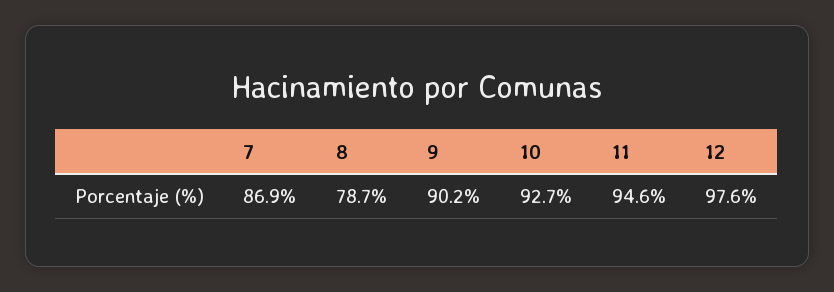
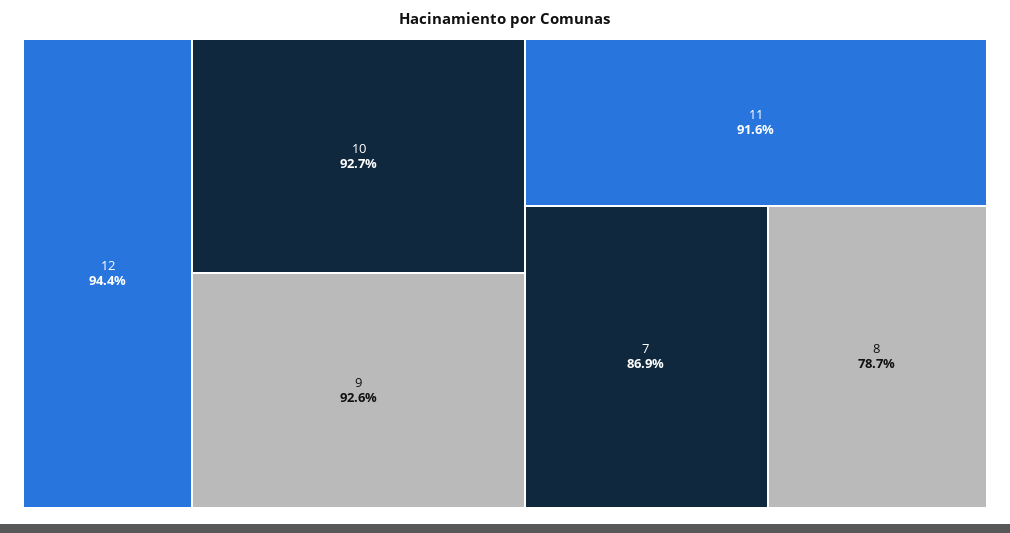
  {
    "7": 86.9,
    "8": 78.7,
-   "9": 90.2,
+   "9": 92.6,
    "10": 92.7,
-   "11": 94.6,
+   "11": 91.6,
-   "12": 97.6
+   "12": 94.4
  }

